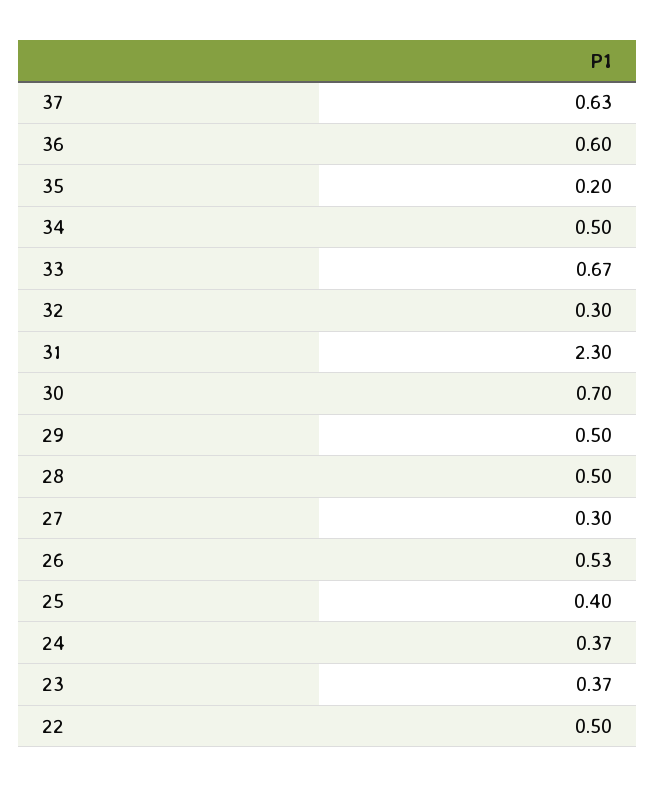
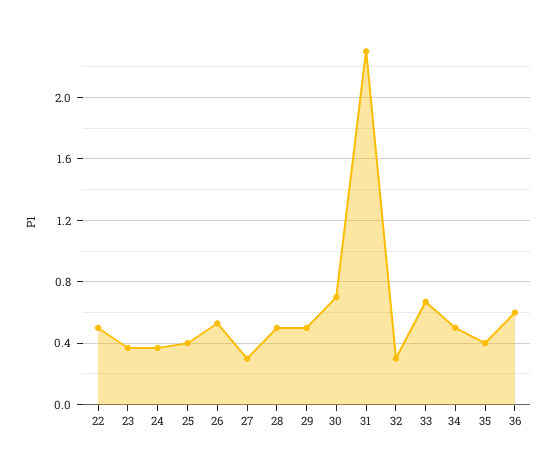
  {
-   "37": 0.63,
    "36": 0.6,
-   "35": 0.2,
+   "35": 0.4,
    "34": 0.5,
    "33": 0.67,
    "32": 0.3,
    "31": 2.3,
    "30": 0.7,
    "29": 0.5,
    "28": 0.5,
    "27": 0.3,
    "26": 0.53,
    "25": 0.4,
    "24": 0.37,
    "23": 0.37,
    "22": 0.5
  }

